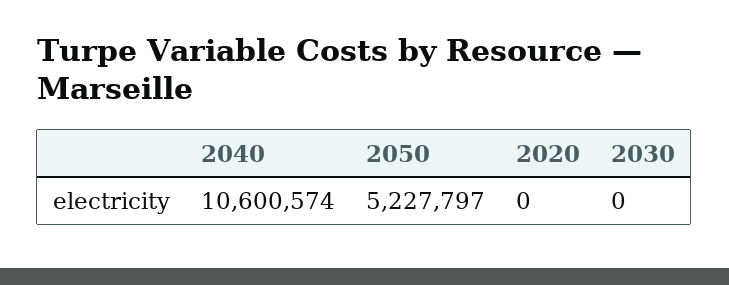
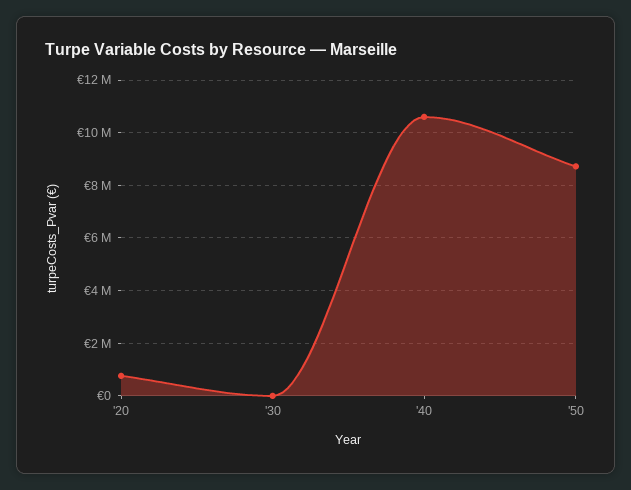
  {
    "2040": 10600574,
-   "2050": 5227797,
+   "2050": 8750000,
-   "2020": 0,
+   "2020": 750000,
    "2030": 0
  }

